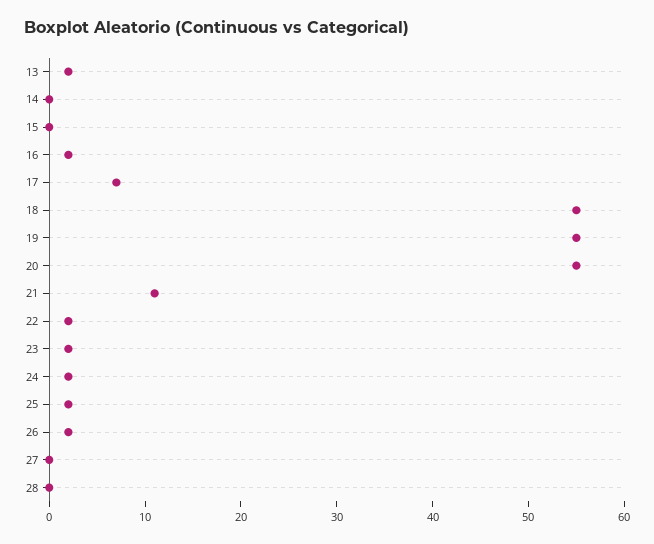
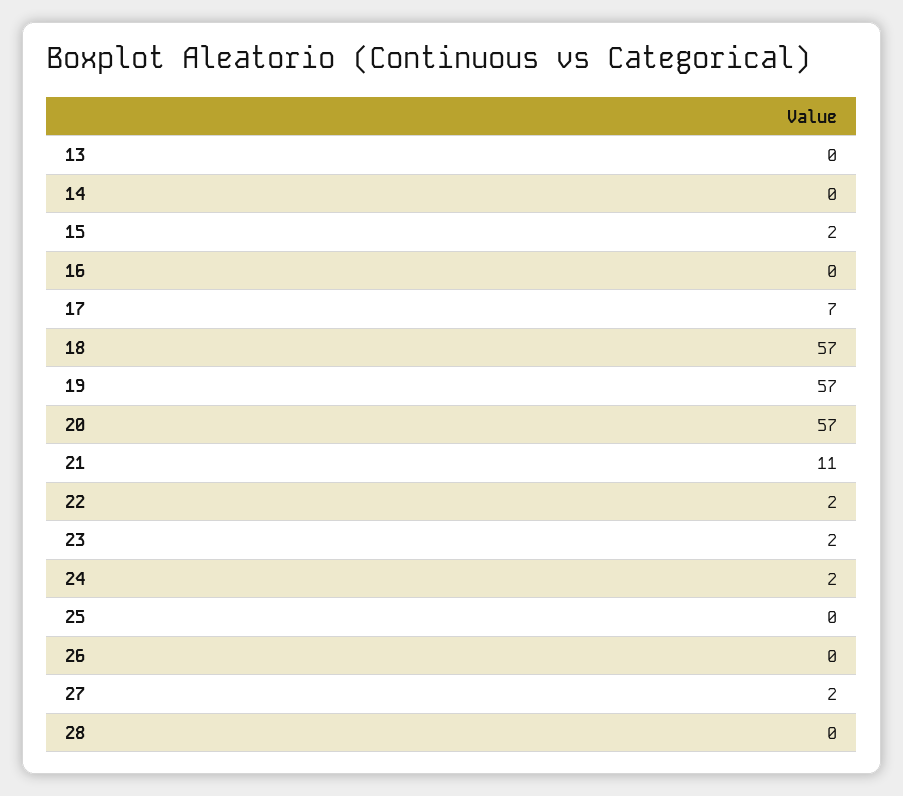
  {
-   "13": 2,
+   "13": 0,
    "14": 0,
-   "15": 0,
+   "15": 2,
-   "16": 2,
+   "16": 0,
    "17": 7,
-   "18": 55,
+   "18": 57,
-   "19": 55,
+   "19": 57,
-   "20": 55,
+   "20": 57,
    "21": 11,
    "22": 2,
    "23": 2,
    "24": 2,
-   "25": 2,
+   "25": 0,
-   "26": 2,
+   "26": 0,
-   "27": 0,
+   "27": 2,
    "28": 0
  }

